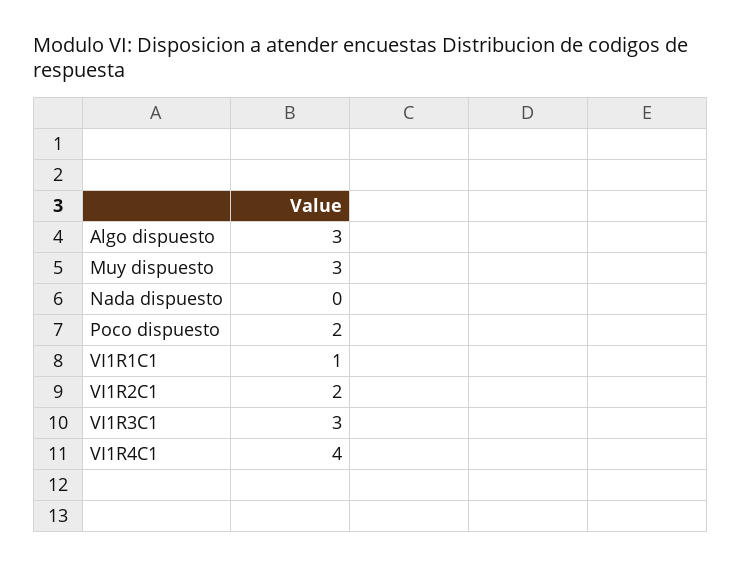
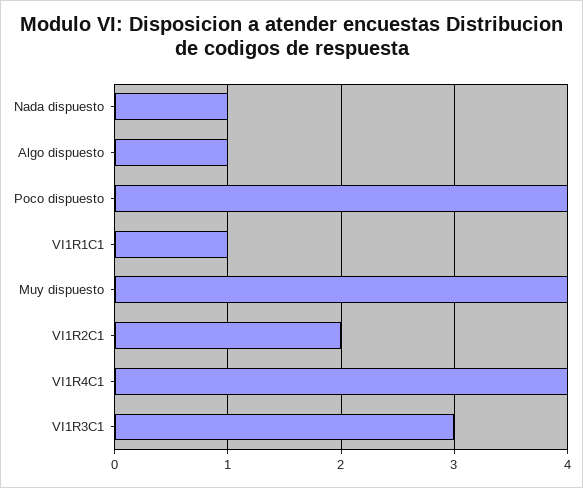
  {
-   "Algo dispuesto": 3,
+   "Algo dispuesto": 1,
-   "Muy dispuesto": 3,
+   "Muy dispuesto": 4,
-   "Nada dispuesto": 0,
+   "Nada dispuesto": 1,
-   "Poco dispuesto": 2,
+   "Poco dispuesto": 4,
    "VI1R1C1": 1,
    "VI1R2C1": 2,
    "VI1R3C1": 3,
    "VI1R4C1": 4
  }

